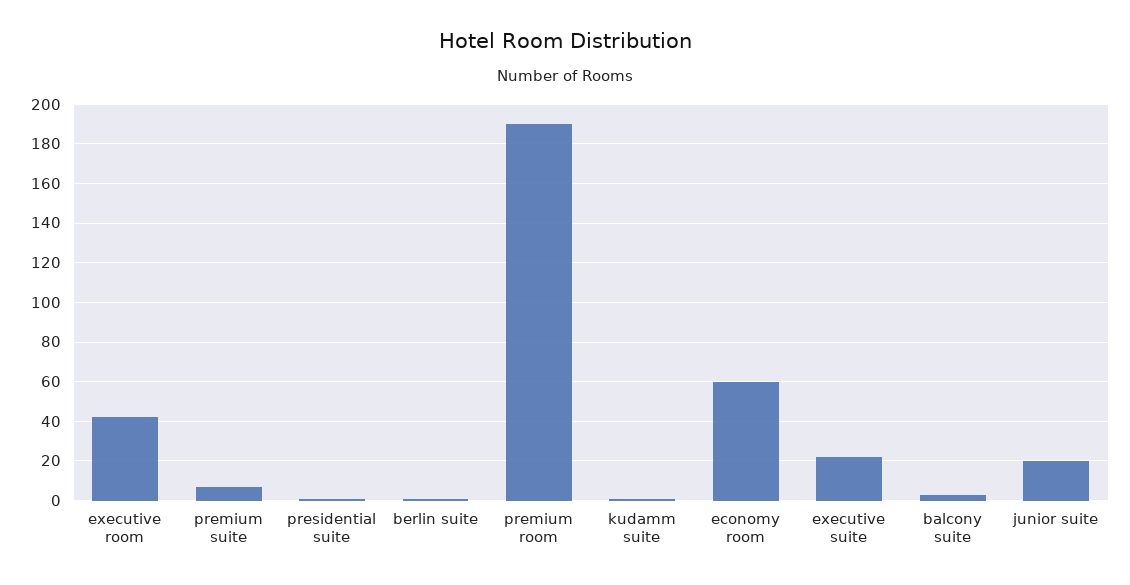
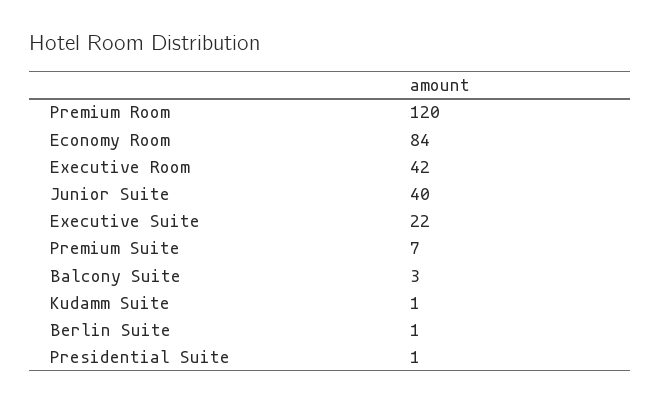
  {
    "executive room": 42,
    "premium suite": 7,
    "presidential suite": 1,
    "berlin suite": 1,
-   "premium room": 190,
+   "premium room": 120,
    "kudamm suite": 1,
-   "economy room": 60,
+   "economy room": 84,
    "executive suite": 22,
    "balcony suite": 3,
-   "junior suite": 20
+   "junior suite": 40
  }

